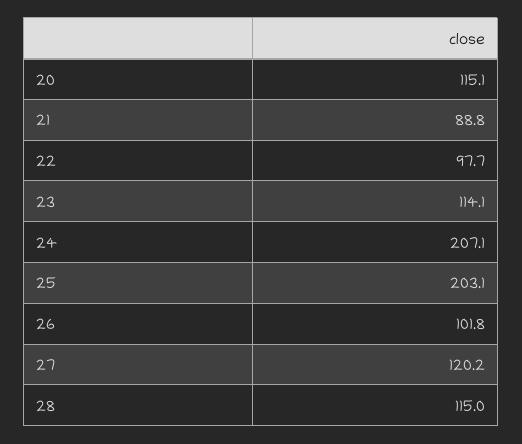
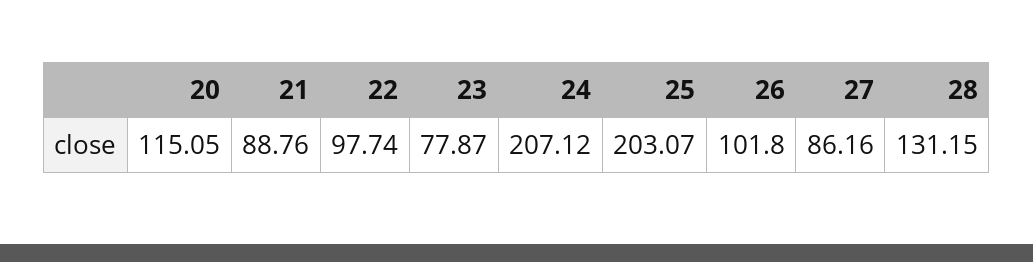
  {
    "20": 115.05,
    "21": 88.76,
    "22": 97.74,
-   "23": 114.1,
+   "23": 77.87,
    "24": 207.12,
    "25": 203.07,
    "26": 101.8,
-   "27": 120.2,
+   "27": 86.16,
-   "28": 115
+   "28": 131.15
  }

